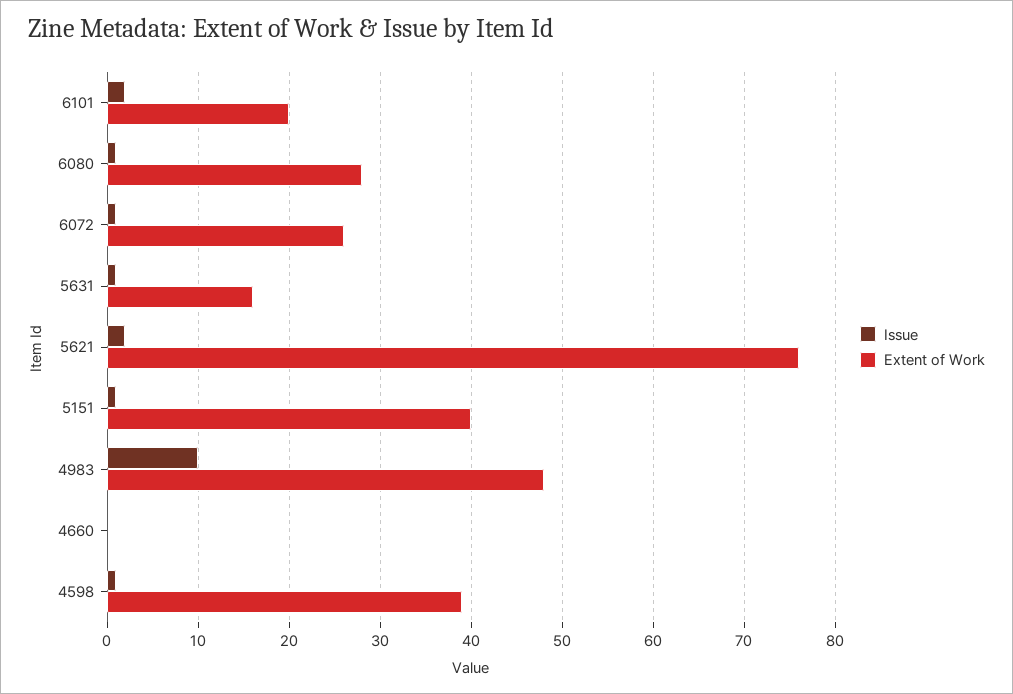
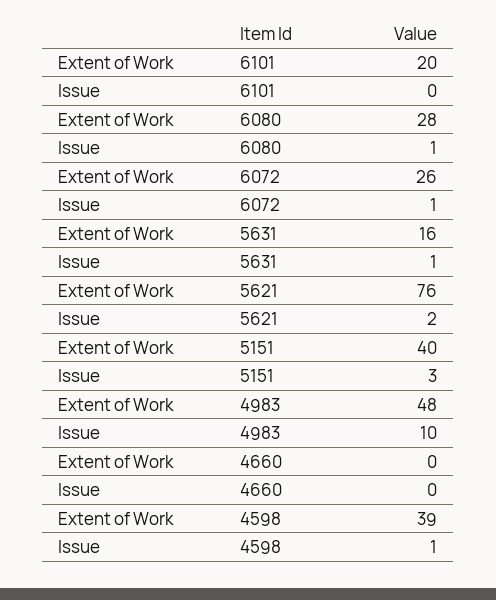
  {
    "Issue": {
-     "6101": 2,
+     "6101": 0,
      "6080": 1,
      "6072": 1,
      "5631": 1,
      "5621": 2,
-     "5151": 1,
+     "5151": 3,
      "4983": 10,
      "4660": 0,
      "4598": 1
    },
    "Extent of Work": {
      "6101": 20,
      "6080": 28,
      "6072": 26,
      "5631": 16,
      "5621": 76,
      "5151": 40,
      "4983": 48,
      "4660": 0,
      "4598": 39
    }
  }

